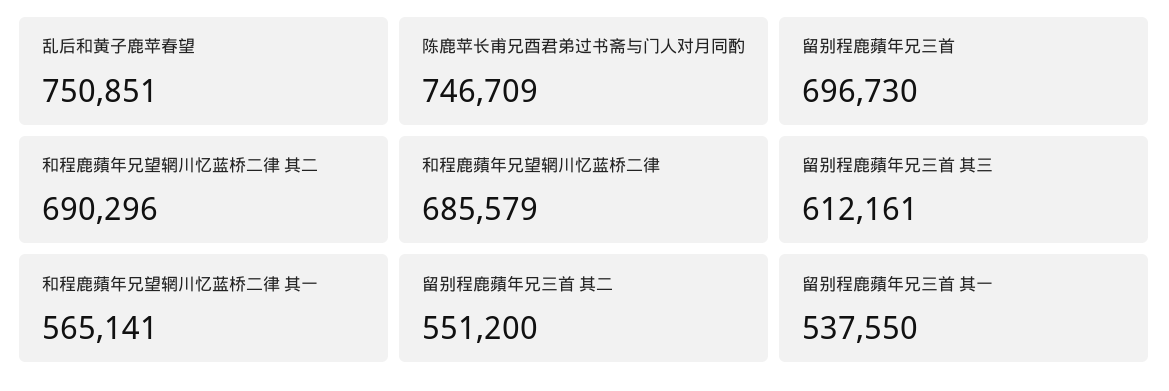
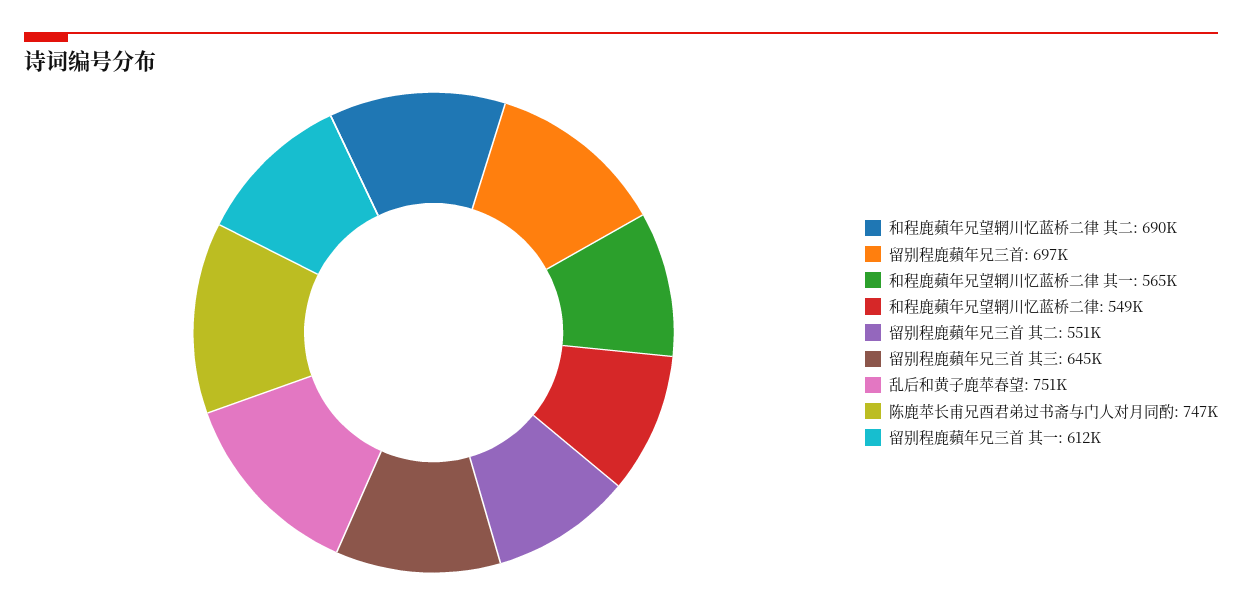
  {
    "乱后和黄子鹿苹春望": 750851,
    "陈鹿苹长甫兄酉君弟过书斋与门人对月同酌": 746709,
    "留别程鹿蘋年兄三首": 696730,
    "和程鹿蘋年兄望辋川忆蓝桥二律 其二": 690296,
-   "和程鹿蘋年兄望辋川忆蓝桥二律": 685579,
+   "和程鹿蘋年兄望辋川忆蓝桥二律": 549000,
-   "留别程鹿蘋年兄三首 其三": 612161,
+   "留别程鹿蘋年兄三首 其三": 645000,
    "和程鹿蘋年兄望辋川忆蓝桥二律 其一": 565141,
    "留别程鹿蘋年兄三首 其二": 551200,
-   "留别程鹿蘋年兄三首 其一": 537550
+   "留别程鹿蘋年兄三首 其一": 612000
  }

